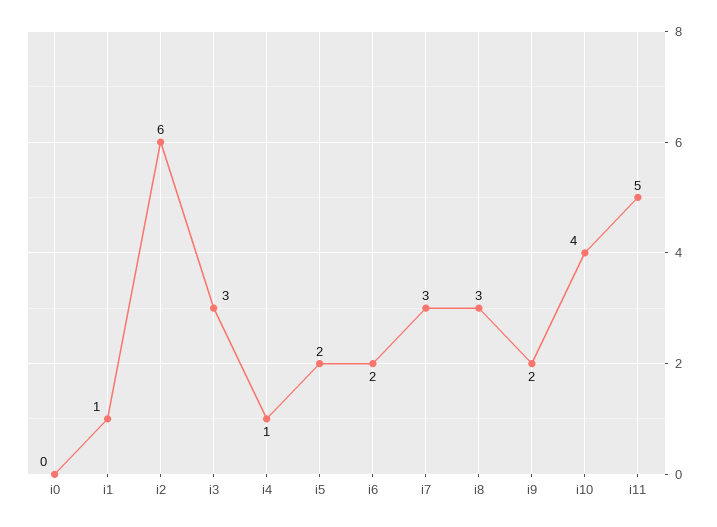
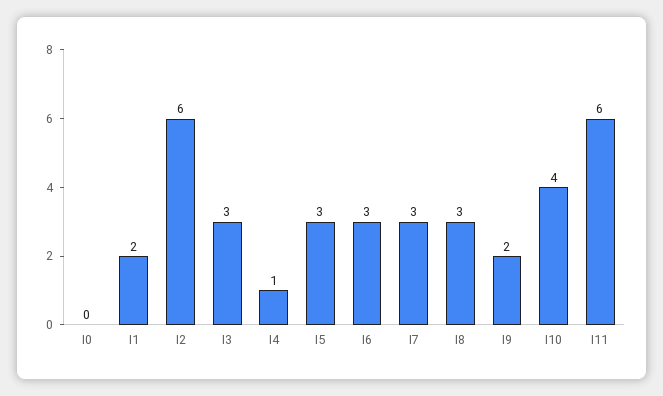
  {
    "i0": 0,
-   "i1": 1,
+   "i1": 2,
    "i2": 6,
    "i3": 3,
    "i4": 1,
-   "i5": 2,
+   "i5": 3,
-   "i6": 2,
+   "i6": 3,
    "i7": 3,
    "i8": 3,
    "i9": 2,
    "i10": 4,
-   "i11": 5
+   "i11": 6
  }

